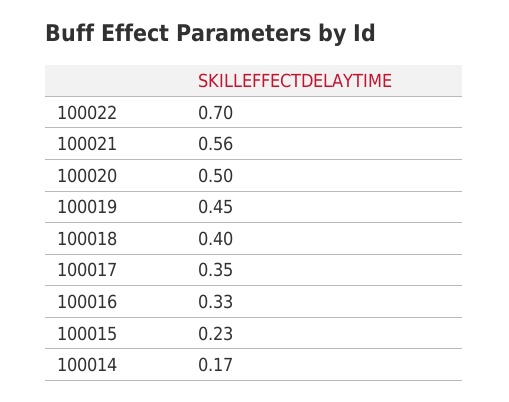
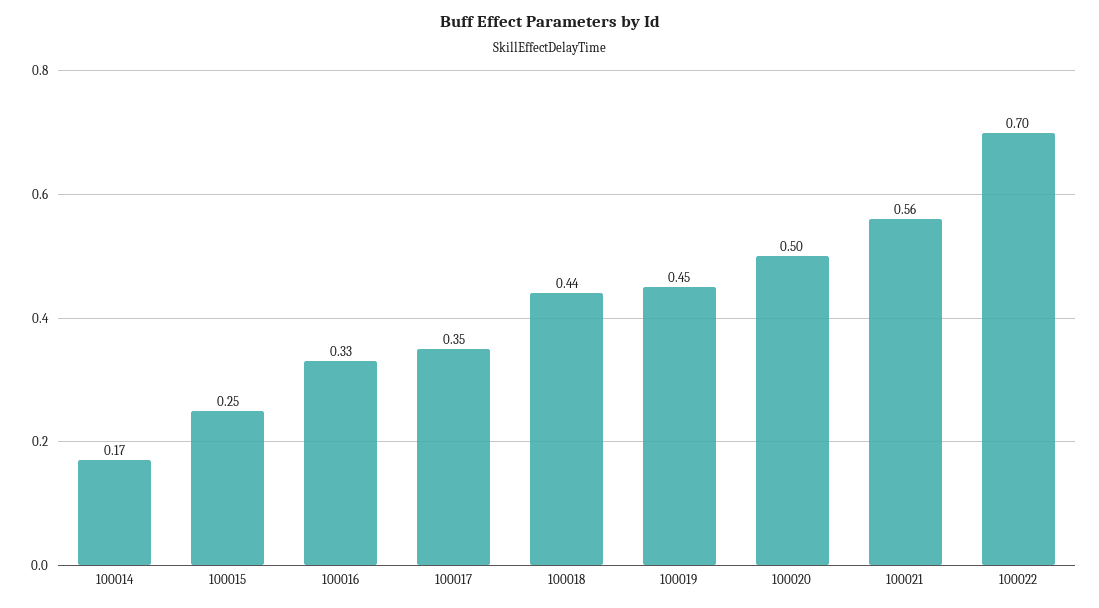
  {
    "100022": 0.7,
    "100021": 0.56,
    "100020": 0.5,
    "100019": 0.45,
-   "100018": 0.4,
+   "100018": 0.44,
    "100017": 0.35,
    "100016": 0.33,
-   "100015": 0.23,
+   "100015": 0.25,
    "100014": 0.17
  }

